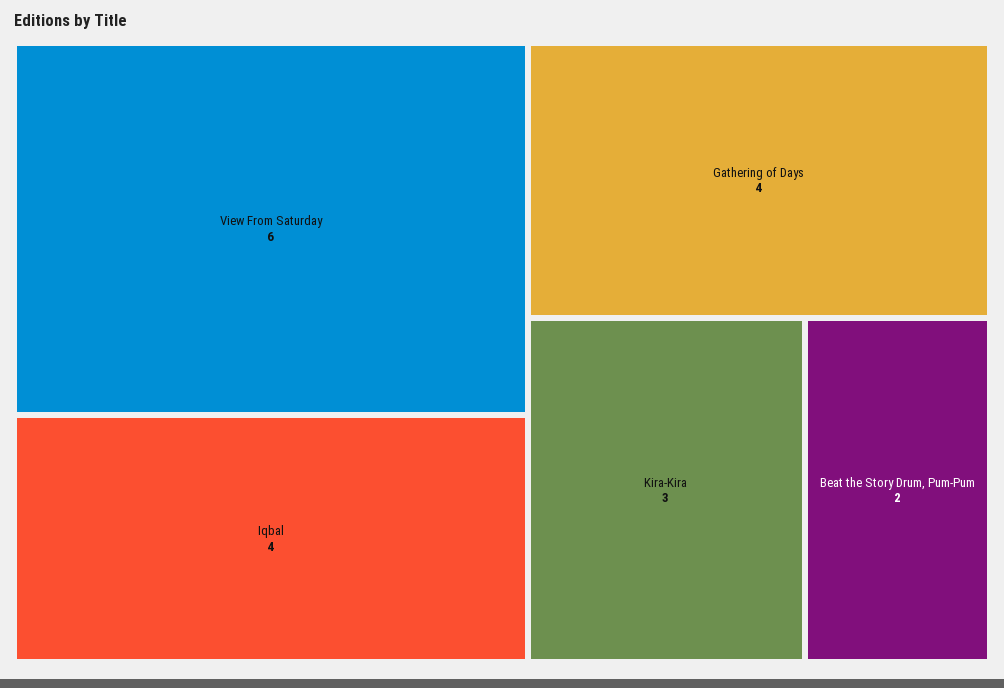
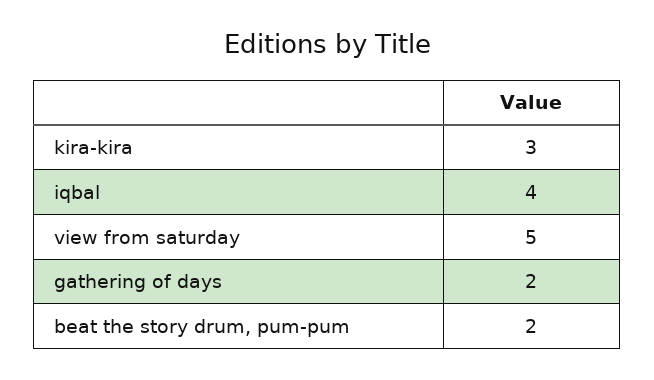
  {
-   "View From Saturday": 6,
+   "View From Saturday": 5,
    "Iqbal": 4,
-   "Gathering of Days": 4,
+   "Gathering of Days": 2,
    "Kira-Kira": 3,
    "Beat the Story Drum, Pum-Pum": 2
  }

